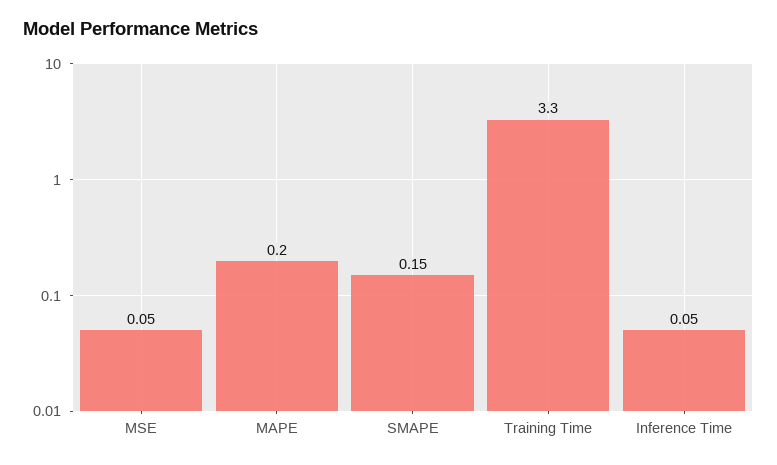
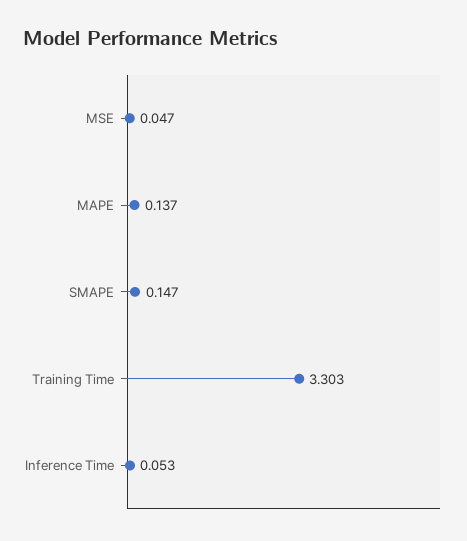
  {
    "MSE": 0.047,
-   "MAPE": 0.2,
+   "MAPE": 0.137,
    "SMAPE": 0.147,
    "Training Time": 3.303,
    "Inference Time": 0.053
  }

